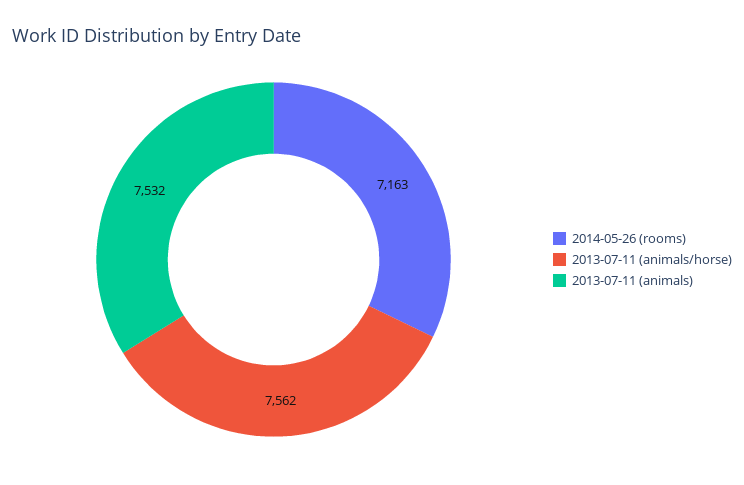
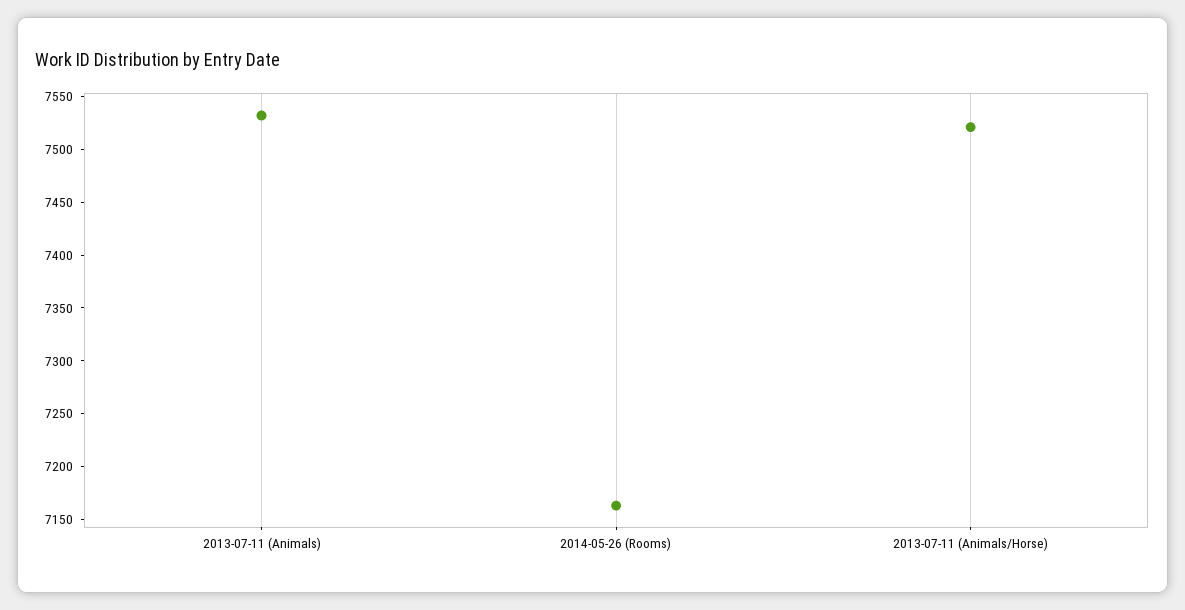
  {
    "2014-05-26 (rooms)": 7163,
-   "2013-07-11 (animals/horse)": 7562,
+   "2013-07-11 (animals/horse)": 7520,
    "2013-07-11 (animals)": 7532
  }

